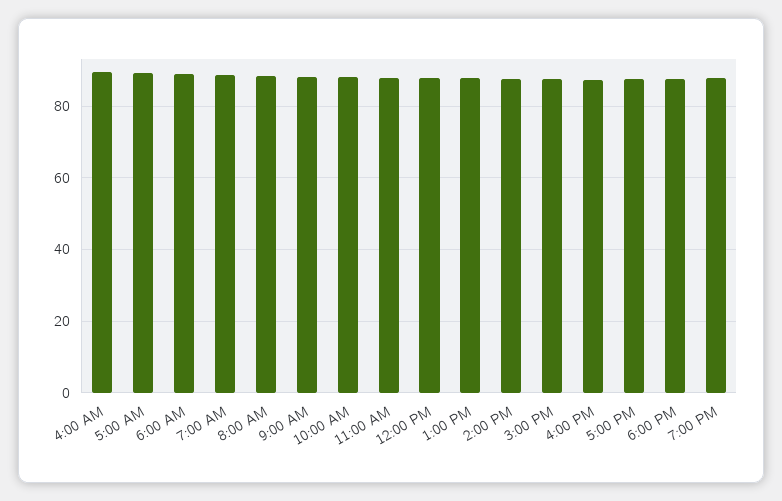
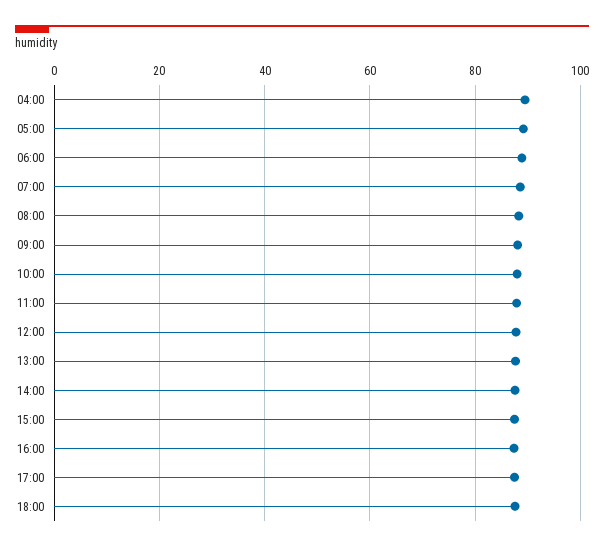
  {
    "4:00 AM": 90,
    "5:00 AM": 90,
    "6:00 AM": 88,
    "7:00 AM": 88,
    "8:00 AM": 88,
    "9:00 AM": 88,
    "10:00 AM": 88,
    "11:00 AM": 88,
    "12:00 PM": 88,
    "1:00 PM": 88,
    "2:00 PM": 88,
    "3:00 PM": 88,
    "4:00 PM": 88,
    "5:00 PM": 88,
-   "6:00 PM": 88,
+   "6:00 PM": 88
-   "7:00 PM": 88
  }

